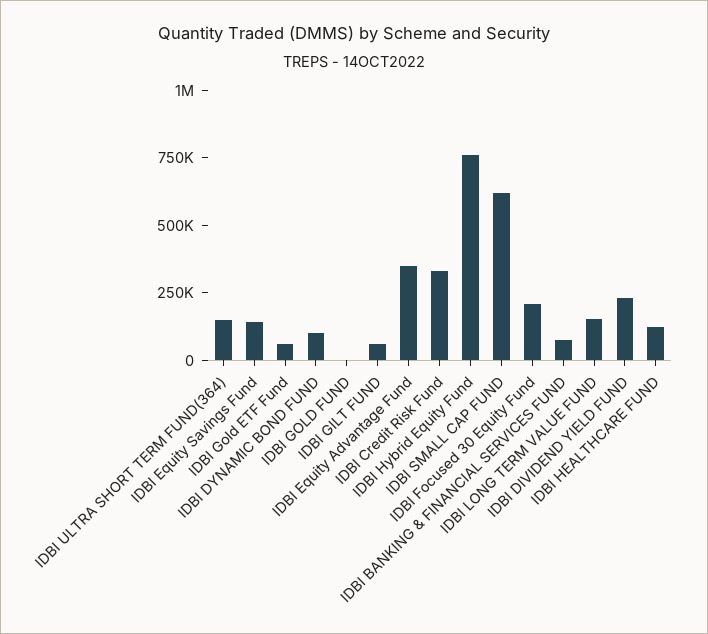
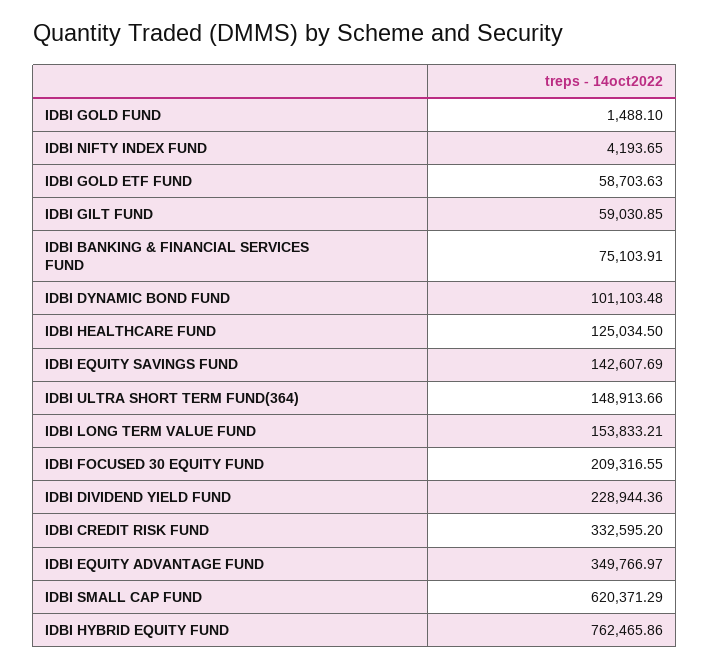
  {
    "IDBI ULTRA SHORT TERM FUND(364)": 148913.66,
    "IDBI Equity Savings Fund": 142607.69,
    "IDBI Gold ETF Fund": 58703.63,
    "IDBI DYNAMIC BOND FUND": 101103.48,
    "IDBI GOLD FUND": 1488.1,
    "IDBI GILT FUND": 59030.85,
    "IDBI Equity Advantage Fund": 349766.97,
    "IDBI Credit Risk Fund": 332595.2,
    "IDBI Hybrid Equity Fund": 762465.86,
    "IDBI SMALL CAP FUND": 620371.29,
    "IDBI Focused 30 Equity Fund": 209316.55,
    "IDBI BANKING & FINANCIAL SERVICES FUND": 75103.91,
    "IDBI LONG TERM VALUE FUND": 153833.21,
    "IDBI DIVIDEND YIELD FUND": 228944.36,
-   "IDBI HEALTHCARE FUND": 125034.5
+   "IDBI HEALTHCARE FUND": 125034.5,
+   "IDBI NIFTY INDEX FUND": 4193.65
  }

